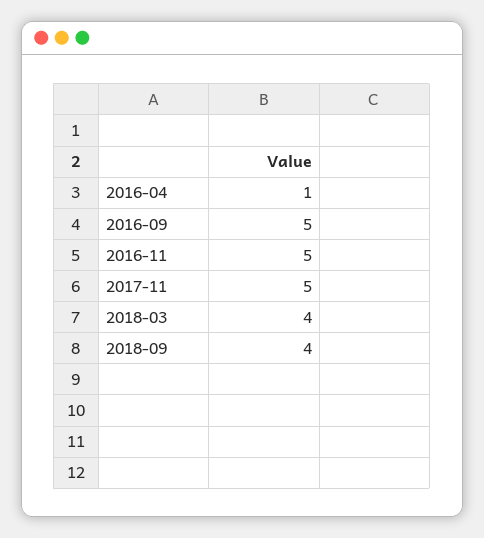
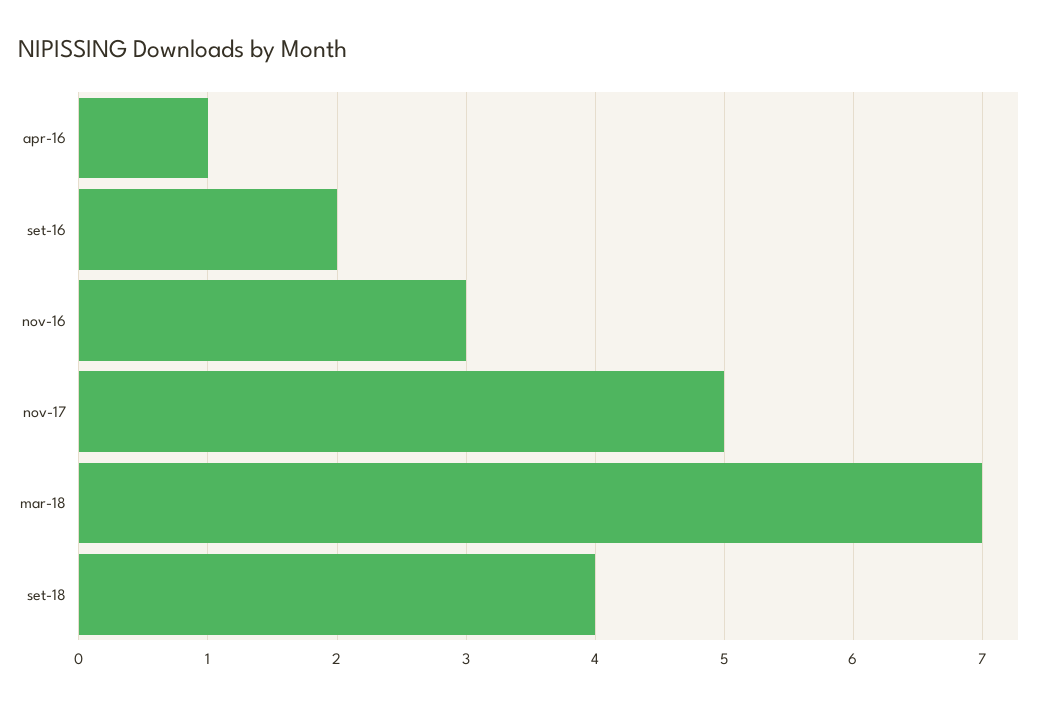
  {
    "2016-04": 1,
-   "2016-09": 5,
+   "2016-09": 2,
-   "2016-11": 5,
+   "2016-11": 3,
    "2017-11": 5,
-   "2018-03": 4,
+   "2018-03": 7,
    "2018-09": 4
  }

